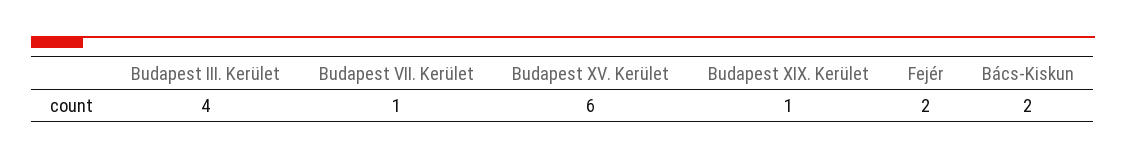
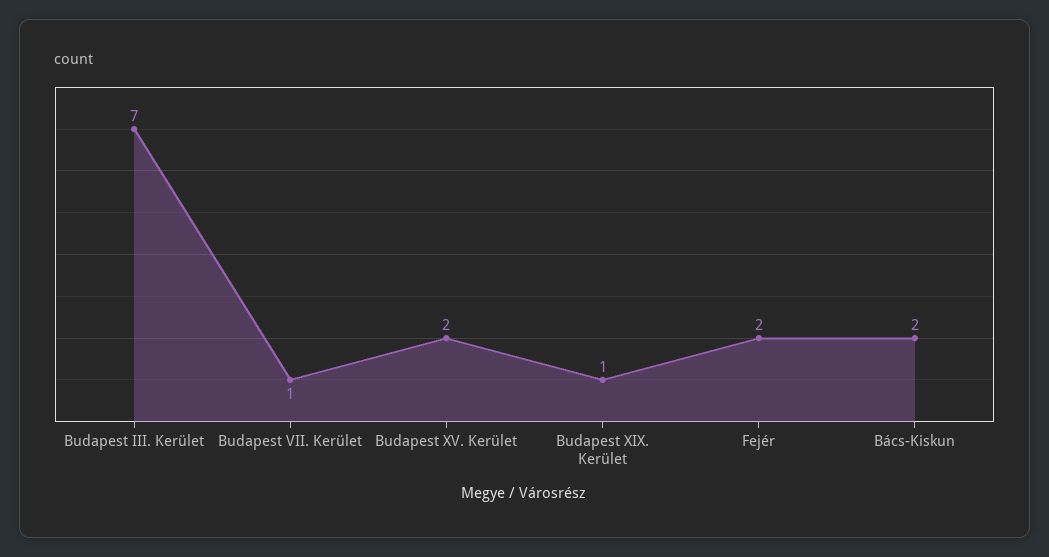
  {
-   "Budapest III. Kerület": 4,
+   "Budapest III. Kerület": 7,
    "Budapest VII. Kerület": 1,
-   "Budapest XV. Kerület": 6,
+   "Budapest XV. Kerület": 2,
    "Budapest XIX. Kerület": 1,
    "Fejér": 2,
    "Bács-Kiskun": 2
  }

